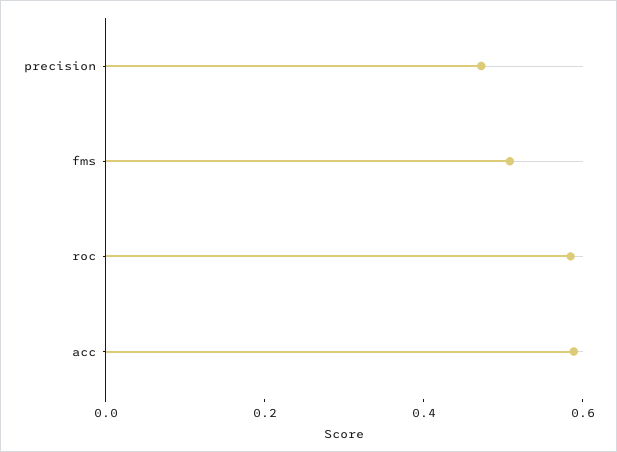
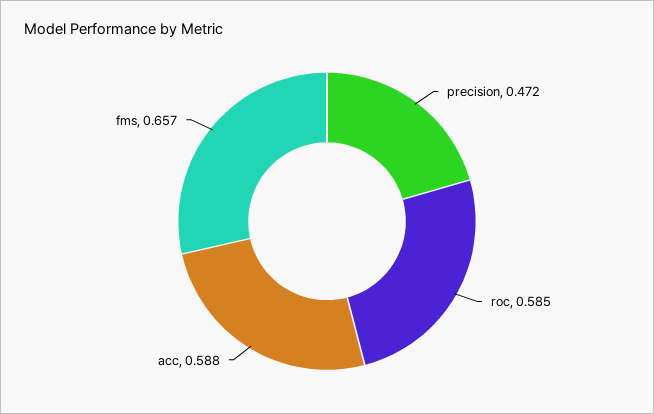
  {
    "precision": 0.472,
-   "fms": 0.5,
+   "fms": 0.657,
    "roc": 0.585,
    "acc": 0.588
  }

